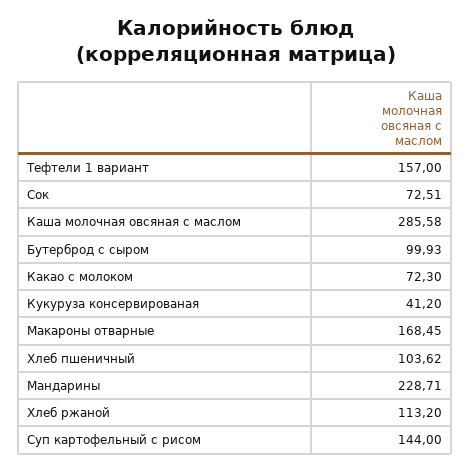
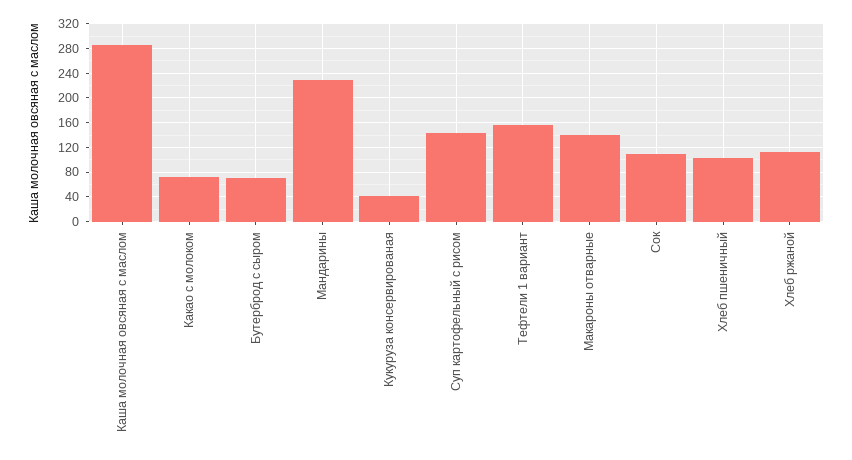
  {
    "Тефтели 1 вариант": 157,
-   "Сок": 72.51,
+   "Сок": 110,
    "Каша молочная овсяная с маслом": 285.58,
-   "Бутерброд с сыром": 99.93,
+   "Бутерброд с сыром": 70,
    "Какао с молоком": 72.3,
    "Кукуруза консервированая": 41.2,
-   "Макароны отварные": 168.45,
+   "Макароны отварные": 140,
    "Хлеб пшеничный": 103.62,
    "Мандарины": 228.71,
    "Хлеб ржаной": 113.2,
    "Суп картофельный с рисом": 144
  }

